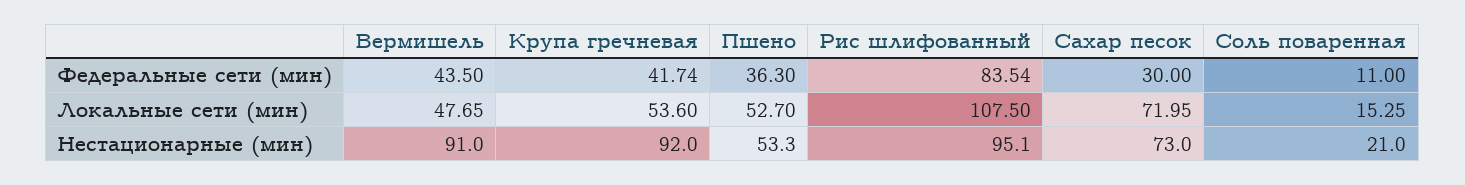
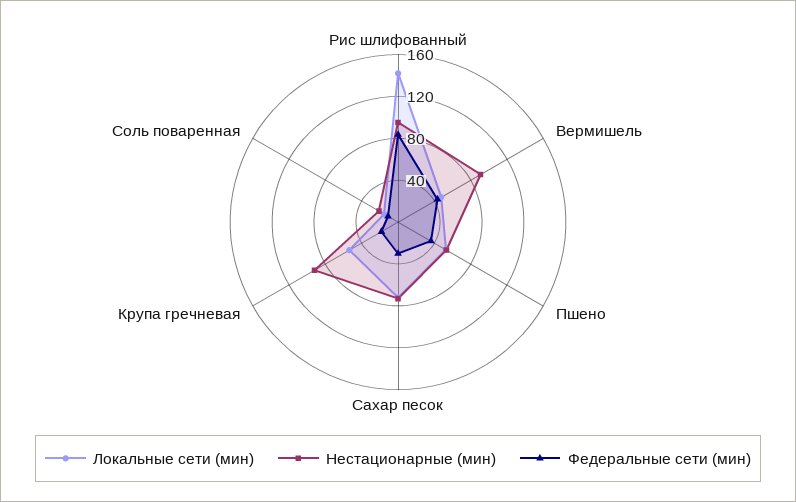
  {
    "Федеральные сети (мин)": {
      "Вермишель": 43.5,
-     "Крупа гречневая": 41.74,
+     "Крупа гречневая": 20,
      "Пшено": 36.3,
      "Рис шлифованный": 83.54,
      "Сахар песок": 30,
      "Соль поваренная": 11
    },
    "Локальные сети (мин)": {
      "Вермишель": 47.65,
      "Крупа гречневая": 53.6,
      "Пшено": 52.7,
-     "Рис шлифованный": 107.5,
+     "Рис шлифованный": 140,
      "Сахар песок": 71.95,
      "Соль поваренная": 15.25
    },
    "Нестационарные (мин)": {
      "Вермишель": 91,
      "Крупа гречневая": 92,
      "Пшено": 53.3,
      "Рис шлифованный": 95.1,
      "Сахар песок": 73,
      "Соль поваренная": 21
    }
  }

